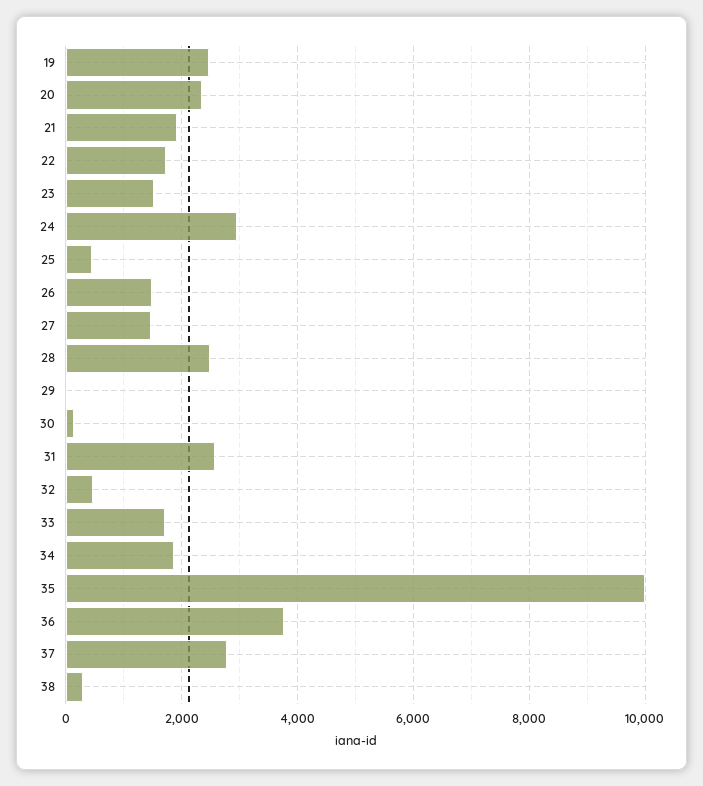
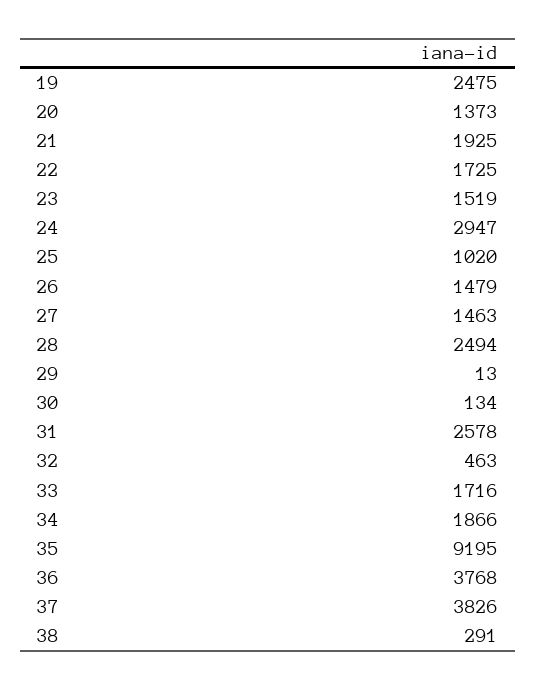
  {
    "19": 2475,
-   "20": 2400,
+   "20": 1373,
    "21": 1925,
    "22": 1725,
    "23": 1519,
    "24": 2947,
-   "25": 400,
+   "25": 1020,
    "26": 1479,
    "27": 1463,
    "28": 2494,
    "29": 13,
    "30": 134,
    "31": 2578,
    "32": 463,
    "33": 1716,
    "34": 1866,
-   "35": 10000,
+   "35": 9195,
    "36": 3768,
-   "37": 2800,
+   "37": 3826,
    "38": 291
  }

